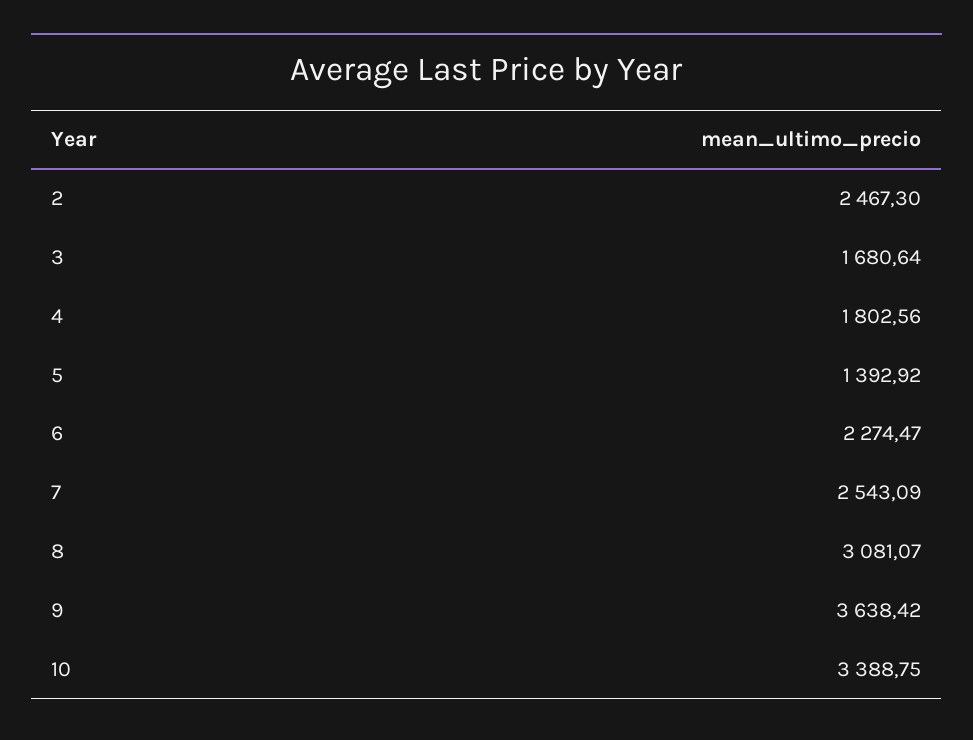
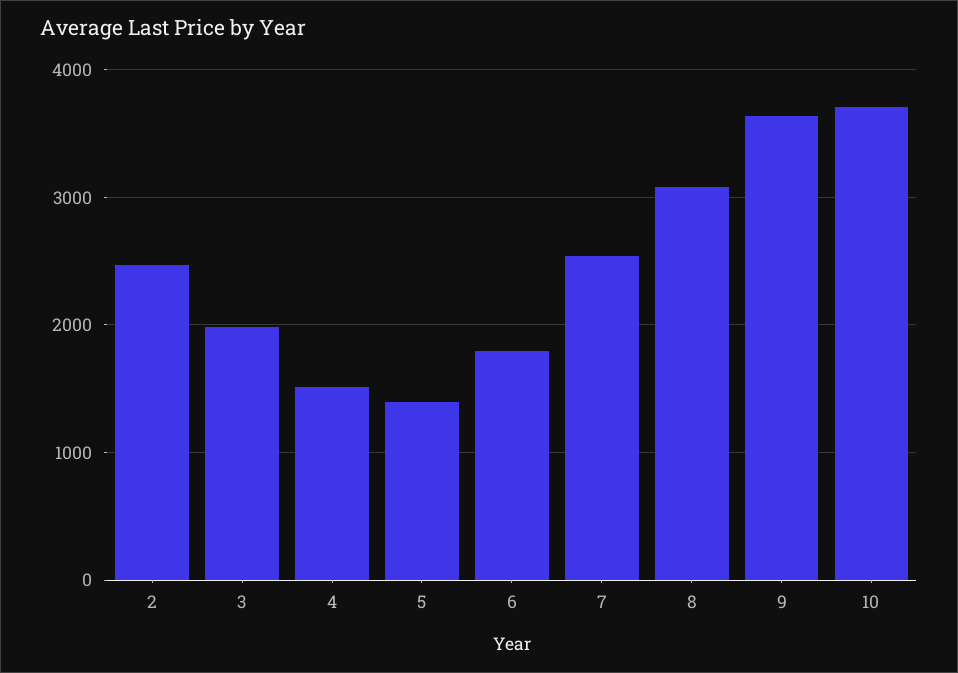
  {
    "2": 2467.3,
-   "3": 1680.64,
+   "3": 2000,
-   "4": 1802.56,
+   "4": 1500,
    "5": 1392.92,
-   "6": 2274.47,
+   "6": 1800,
    "7": 2543.09,
    "8": 3081.07,
    "9": 3638.42,
-   "10": 3388.75
+   "10": 3700
  }

